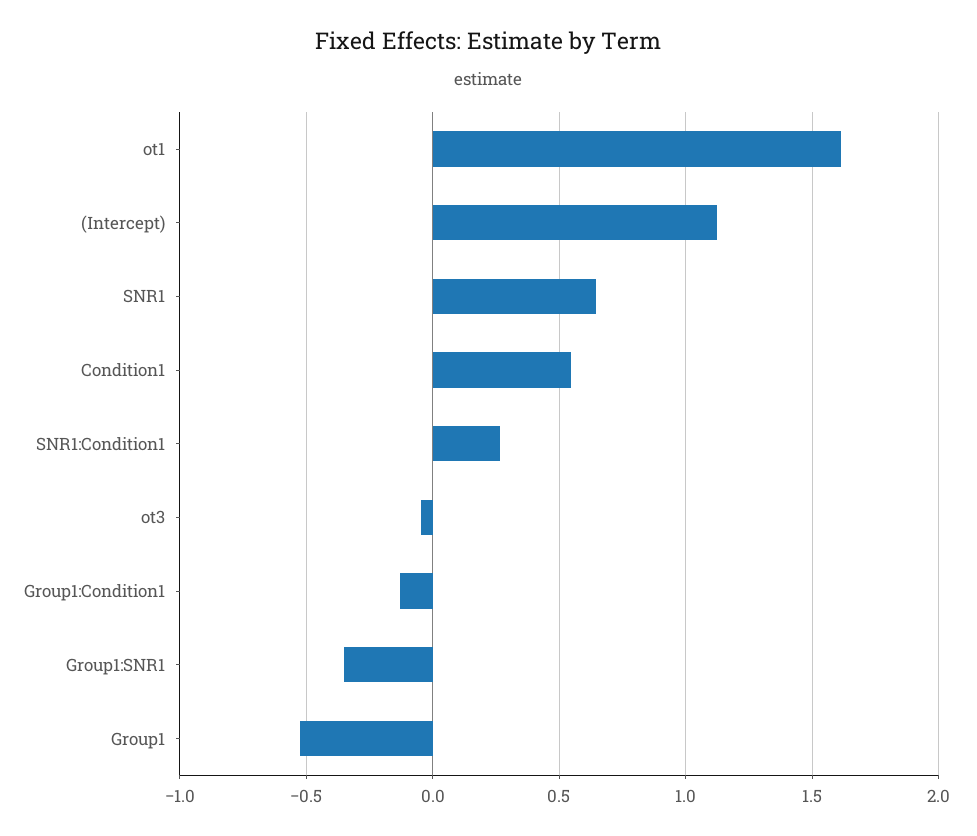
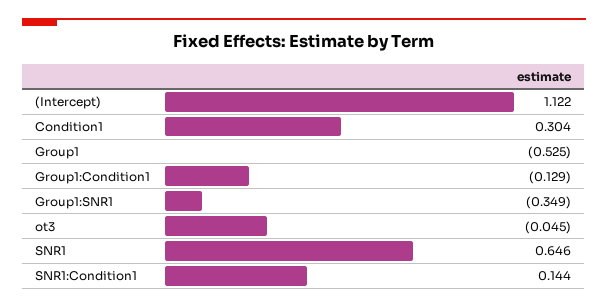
  {
-   "ot1": 1.6,
    "(Intercept)": 1.122,
    "SNR1": 0.646,
-   "Condition1": 0.55,
+   "Condition1": 0.304,
-   "SNR1:Condition1": 0.25,
+   "SNR1:Condition1": 0.144,
    "ot3": -0.045,
    "Group1:Condition1": -0.129,
    "Group1:SNR1": -0.349,
    "Group1": -0.525
  }

